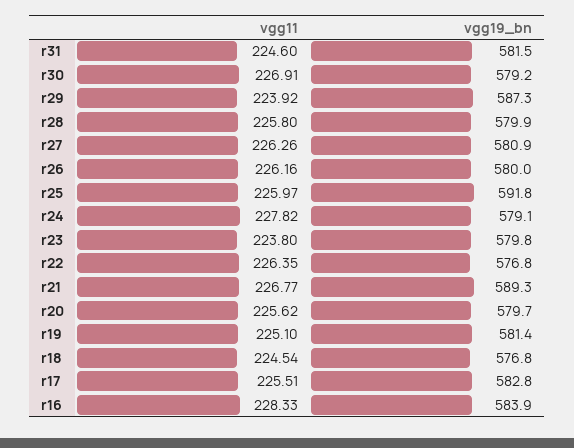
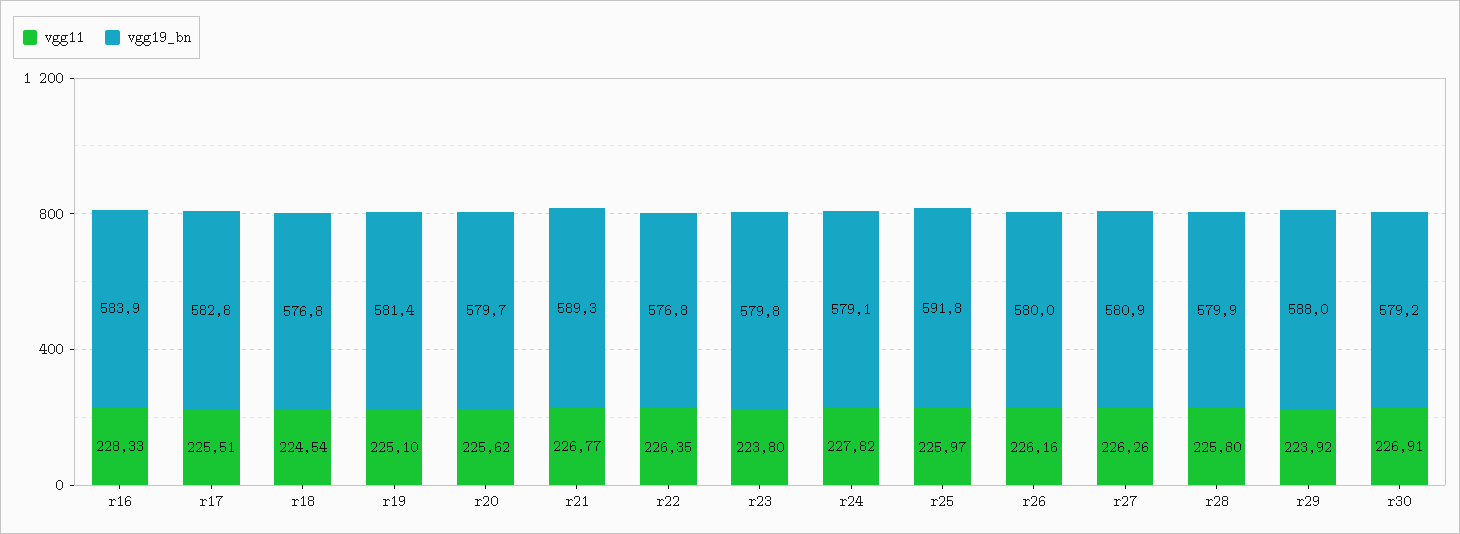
  {
    "vgg11": {
-     "r31": 224.6,
      "r30": 226.91,
      "r29": 223.92,
      "r28": 225.8,
      "r27": 226.26,
      "r26": 226.16,
      "r25": 225.97,
      "r24": 227.82,
      "r23": 223.8,
      "r22": 226.35,
      "r21": 226.77,
      "r20": 225.62,
      "r19": 225.1,
      "r18": 224.54,
      "r17": 225.51,
      "r16": 228.33
    },
    "vgg19_bn": {
-     "r31": 581.5,
      "r30": 579.2,
-     "r29": 587.3,
+     "r29": 588,
      "r28": 579.9,
      "r27": 580.9,
      "r26": 580,
      "r25": 591.8,
      "r24": 579.1,
      "r23": 579.8,
      "r22": 576.8,
      "r21": 589.3,
      "r20": 579.7,
      "r19": 581.4,
      "r18": 576.8,
      "r17": 582.8,
      "r16": 583.9
    }
  }

